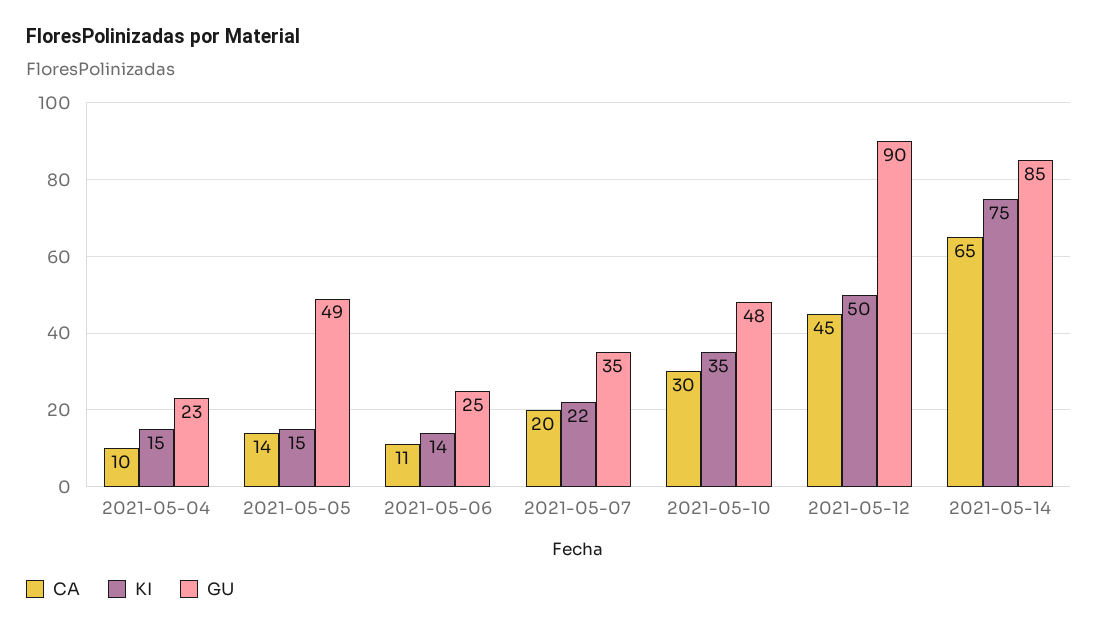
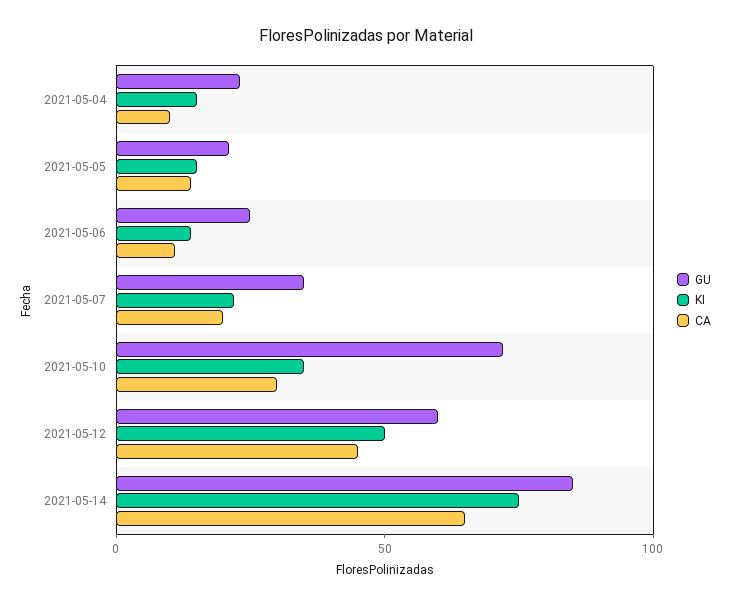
  {
    "CA": {
      "2021-05-04": 10,
      "2021-05-05": 14,
      "2021-05-06": 11,
      "2021-05-07": 20,
      "2021-05-10": 30,
      "2021-05-12": 45,
      "2021-05-14": 65
    },
    "KI": {
      "2021-05-04": 15,
      "2021-05-05": 15,
      "2021-05-06": 14,
      "2021-05-07": 22,
      "2021-05-10": 35,
      "2021-05-12": 50,
      "2021-05-14": 75
    },
    "GU": {
      "2021-05-04": 23,
-     "2021-05-05": 49,
+     "2021-05-05": 20,
      "2021-05-06": 25,
      "2021-05-07": 35,
-     "2021-05-10": 48,
+     "2021-05-10": 70,
-     "2021-05-12": 90,
+     "2021-05-12": 60,
      "2021-05-14": 85
    }
  }

